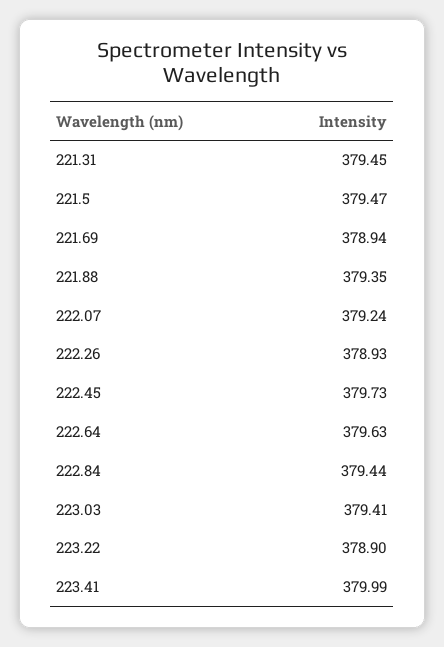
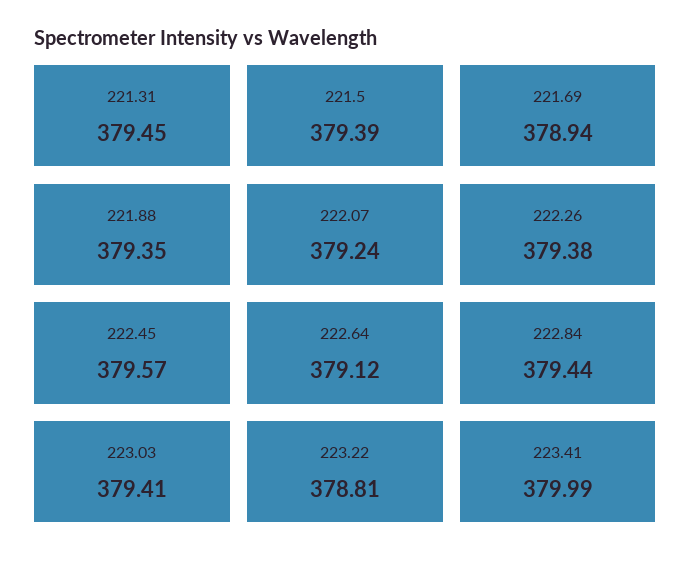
  {
    "221.31": 379.45,
-   "221.5": 379.47,
+   "221.5": 379.39,
    "221.69": 378.94,
    "221.88": 379.35,
    "222.07": 379.24,
-   "222.26": 378.93,
+   "222.26": 379.38,
-   "222.45": 379.73,
+   "222.45": 379.57,
-   "222.64": 379.63,
+   "222.64": 379.12,
    "222.84": 379.44,
    "223.03": 379.41,
-   "223.22": 378.9,
+   "223.22": 378.81,
    "223.41": 379.99
  }

